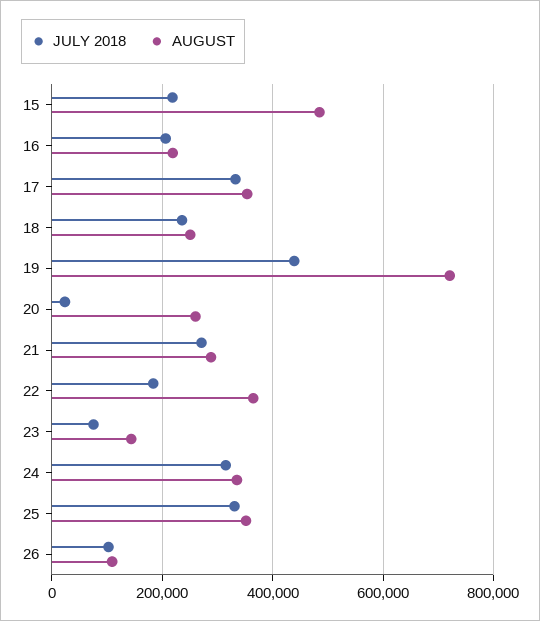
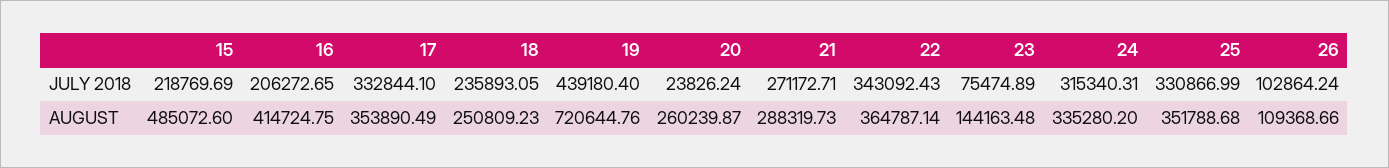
  {
    "JULY 2018": {
      "15": 218769.69,
      "16": 206272.65,
      "17": 332844.1,
      "18": 235893.05,
      "19": 439180.4,
      "20": 23826.24,
      "21": 271172.71,
-     "22": 180000,
+     "22": 343092.43,
      "23": 75474.89,
      "24": 315340.31,
      "25": 330866.99,
      "26": 102864.24
    },
    "AUGUST": {
      "15": 485072.6,
-     "16": 220000,
+     "16": 414724.75,
      "17": 353890.49,
      "18": 250809.23,
      "19": 720644.76,
      "20": 260239.87,
      "21": 288319.73,
      "22": 364787.14,
      "23": 144163.48,
      "24": 335280.2,
      "25": 351788.68,
      "26": 109368.66
    }
  }

